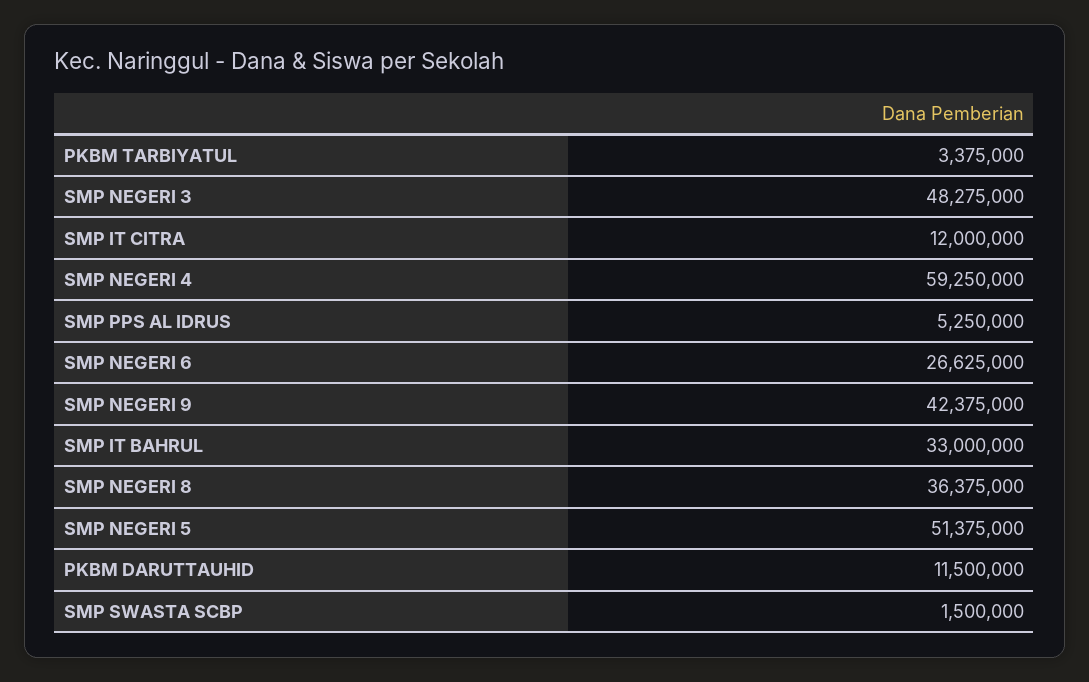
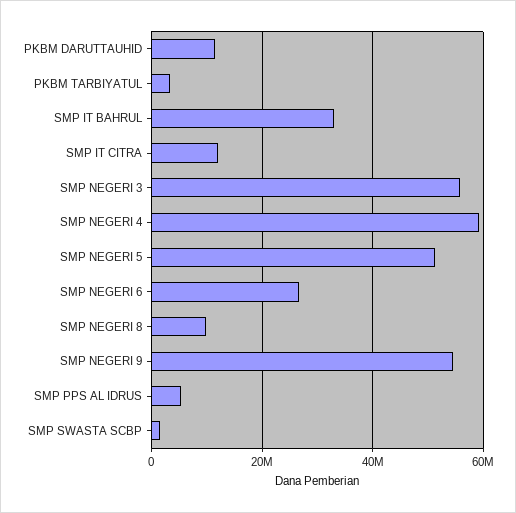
  {
    "PKBM TARBIYATUL": 3375000,
-   "SMP NEGERI 3": 48275000,
+   "SMP NEGERI 3": 56000000,
    "SMP IT CITRA": 12000000,
    "SMP NEGERI 4": 59250000,
    "SMP PPS AL IDRUS": 5250000,
    "SMP NEGERI 6": 26625000,
-   "SMP NEGERI 9": 42375000,
+   "SMP NEGERI 9": 54000000,
    "SMP IT BAHRUL": 33000000,
-   "SMP NEGERI 8": 36375000,
+   "SMP NEGERI 8": 10000000,
    "SMP NEGERI 5": 51375000,
    "PKBM DARUTTAUHID": 11500000,
    "SMP SWASTA SCBP": 1500000
  }

